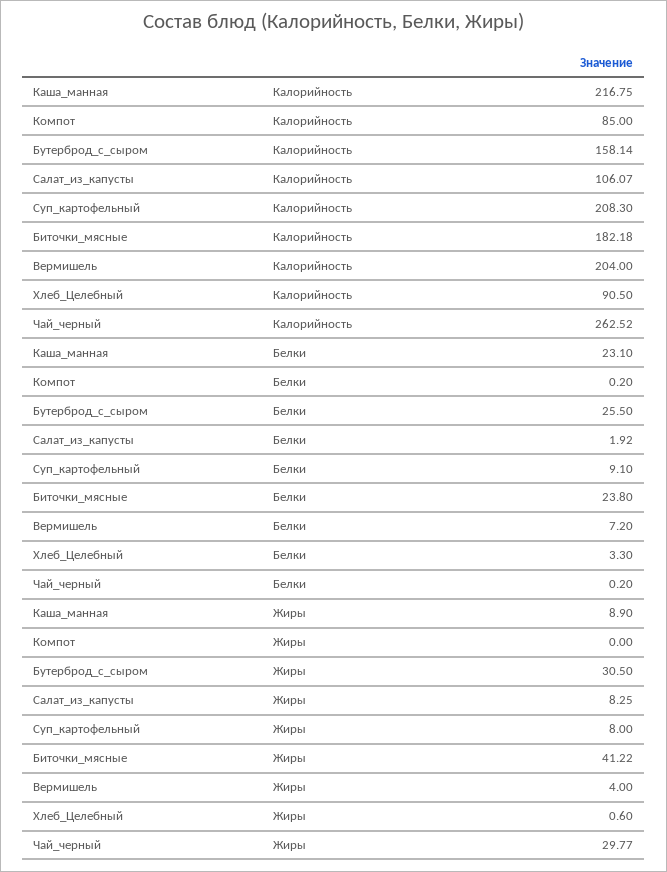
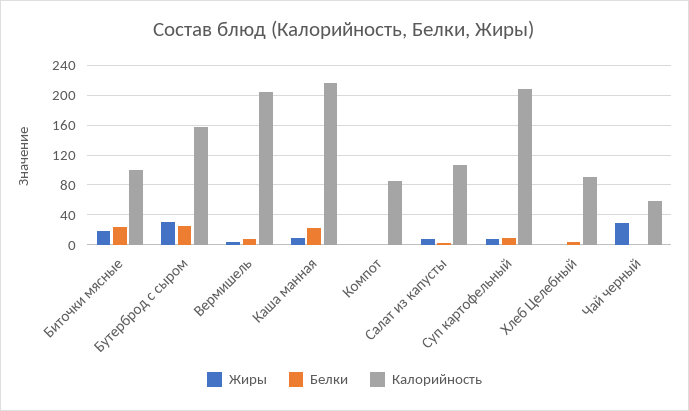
  {
    "Калорийность": {
      "Каша_манная": 216.75,
      "Компот": 85,
      "Бутерброд_с_сыром": 158.14,
      "Салат_из_капусты": 106.07,
      "Суп_картофельный": 208.3,
-     "Биточки_мясные": 182.18,
+     "Биточки_мясные": 100,
      "Вермишель": 204,
      "Хлеб_Целебный": 90.5,
-     "Чай_черный": 262.52
+     "Чай_черный": 60
    },
    "Белки": {
      "Каша_манная": 23.1,
      "Компот": 0.2,
      "Бутерброд_с_сыром": 25.5,
      "Салат_из_капусты": 1.92,
      "Суп_картофельный": 9.1,
      "Биточки_мясные": 23.8,
      "Вермишель": 7.2,
      "Хлеб_Целебный": 3.3,
      "Чай_черный": 0.2
    },
    "Жиры": {
      "Каша_манная": 8.9,
      "Компот": 0,
      "Бутерброд_с_сыром": 30.5,
      "Салат_из_капусты": 8.25,
      "Суп_картофельный": 8,
-     "Биточки_мясные": 41.22,
+     "Биточки_мясные": 20,
      "Вермишель": 4,
      "Хлеб_Целебный": 0.6,
      "Чай_черный": 29.77
    }
  }

